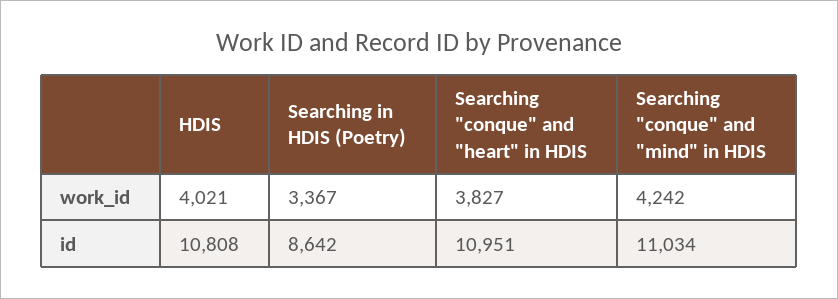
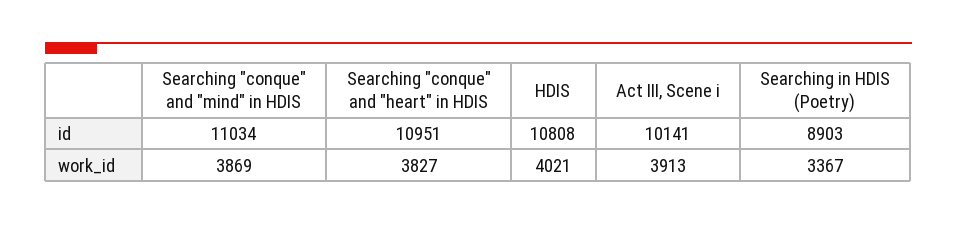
  {
    "HDIS": {
      "work_id": 4021,
      "id": 10808
    },
    "Searching in HDIS (Poetry)": {
      "work_id": 3367,
-     "id": 8642
+     "id": 8903
    },
    "Searching \"conque\" and \"heart\" in HDIS": {
      "work_id": 3827,
      "id": 10951
    },
    "Searching \"conque\" and \"mind\" in HDIS": {
-     "work_id": 4242,
+     "work_id": 3869,
      "id": 11034
-   }
+   },
+   "Act III, Scene i": {
+     "id": 10141,
+     "work_id": 3913
+   }
  }

